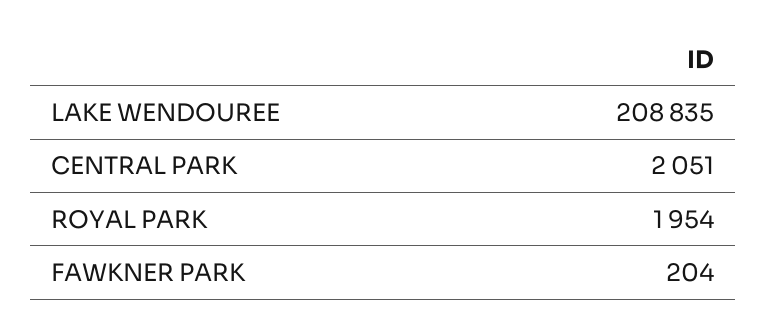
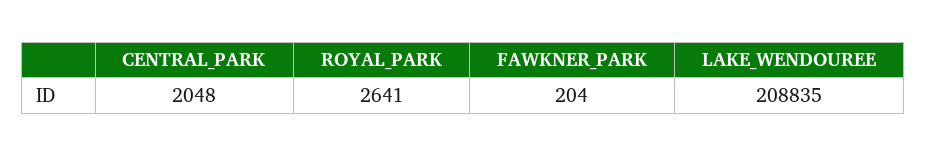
  {
    "LAKE WENDOUREE": 208835,
-   "CENTRAL PARK": 2051,
+   "CENTRAL PARK": 2048,
-   "ROYAL PARK": 1954,
+   "ROYAL PARK": 2641,
    "FAWKNER PARK": 204
  }

